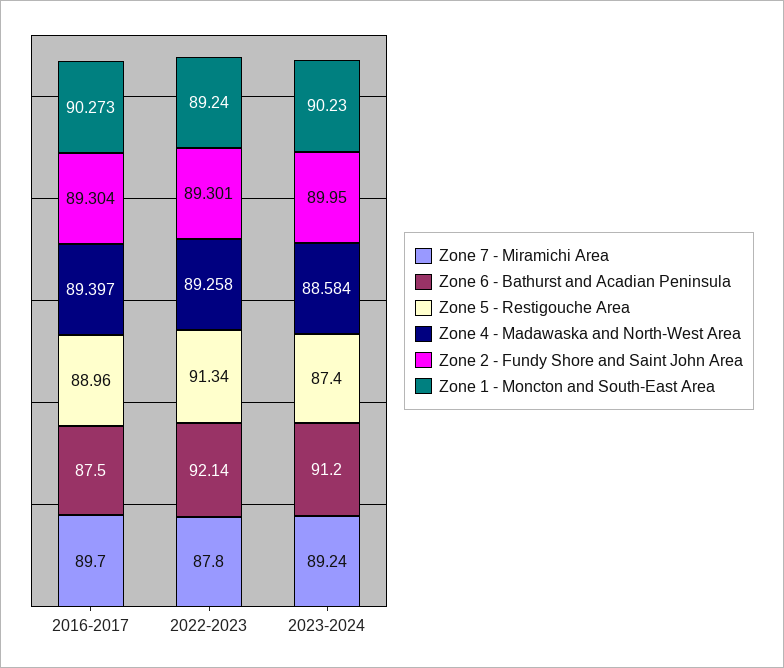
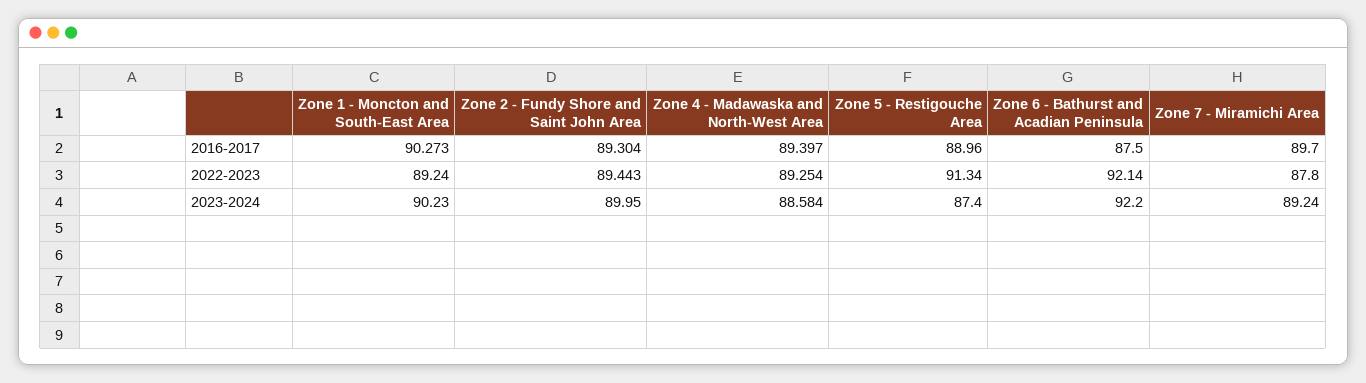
  {
    "Zone 7 - Miramichi Area": {
      "2016-2017": 89.7,
      "2022-2023": 87.8,
      "2023-2024": 89.24
    },
    "Zone 6 - Bathurst and Acadian Peninsula": {
      "2016-2017": 87.5,
      "2022-2023": 92.14,
-     "2023-2024": 91.2
+     "2023-2024": 92.2
    },
    "Zone 5 - Restigouche Area": {
      "2016-2017": 88.96,
      "2022-2023": 91.34,
      "2023-2024": 87.4
    },
    "Zone 4 - Madawaska and North-West Area": {
      "2016-2017": 89.397,
-     "2022-2023": 89.258,
+     "2022-2023": 89.254,
      "2023-2024": 88.584
    },
    "Zone 2 - Fundy Shore and Saint John Area": {
      "2016-2017": 89.304,
-     "2022-2023": 89.301,
+     "2022-2023": 89.443,
      "2023-2024": 89.95
    },
    "Zone 1 - Moncton and South-East Area": {
      "2016-2017": 90.273,
      "2022-2023": 89.24,
      "2023-2024": 90.23
    }
  }

